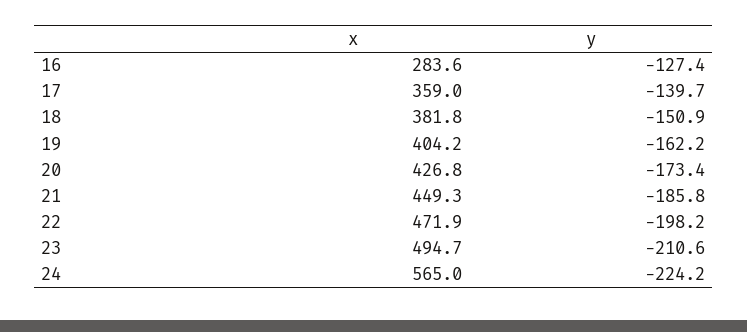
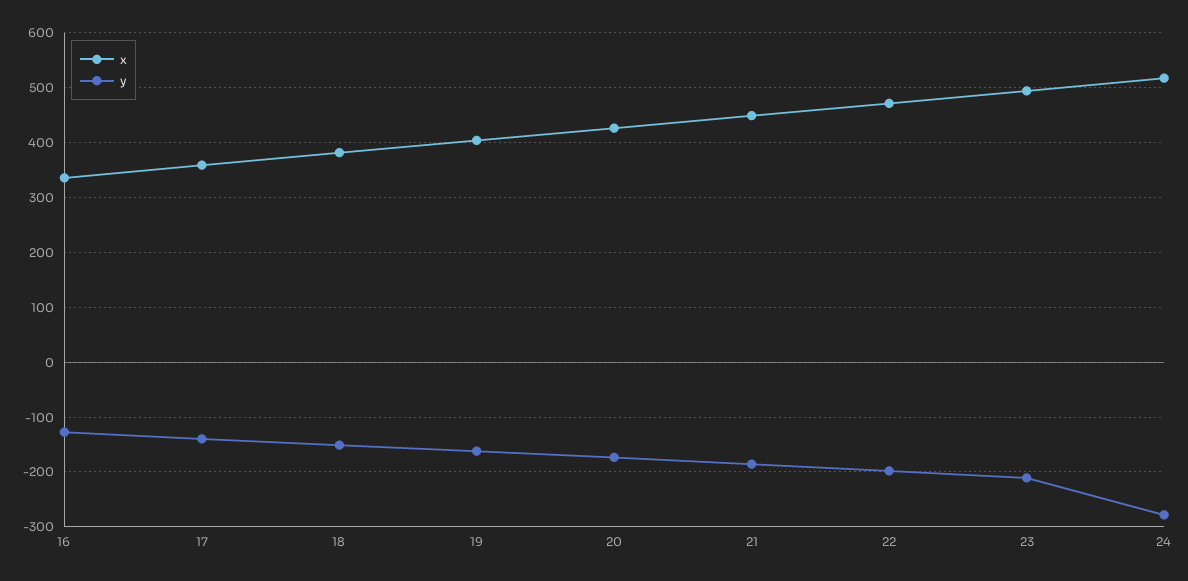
  {
    "x": {
-     "16": 283.6,
+     "16": 340,
      "17": 359,
      "18": 381.8,
      "19": 404.2,
      "20": 426.8,
      "21": 449.3,
      "22": 471.9,
      "23": 494.7,
-     "24": 565
+     "24": 520
    },
    "y": {
      "16": -127.4,
      "17": -139.7,
      "18": -150.9,
      "19": -162.2,
      "20": -173.4,
      "21": -185.8,
      "22": -198.2,
      "23": -210.6,
-     "24": -224.2
+     "24": -280
    }
  }

